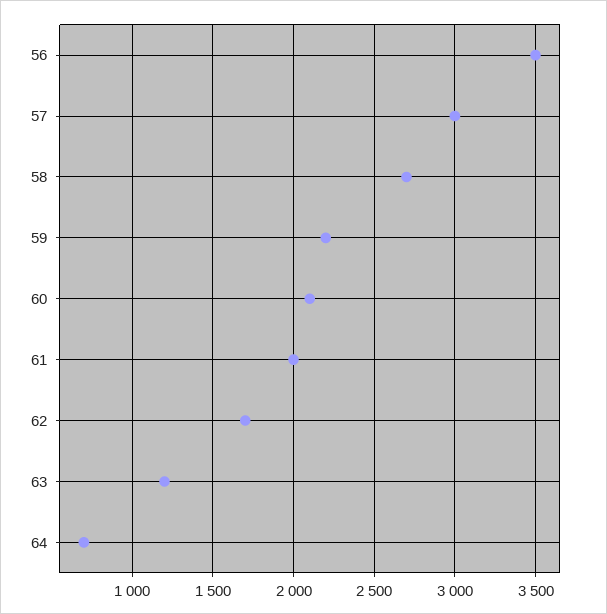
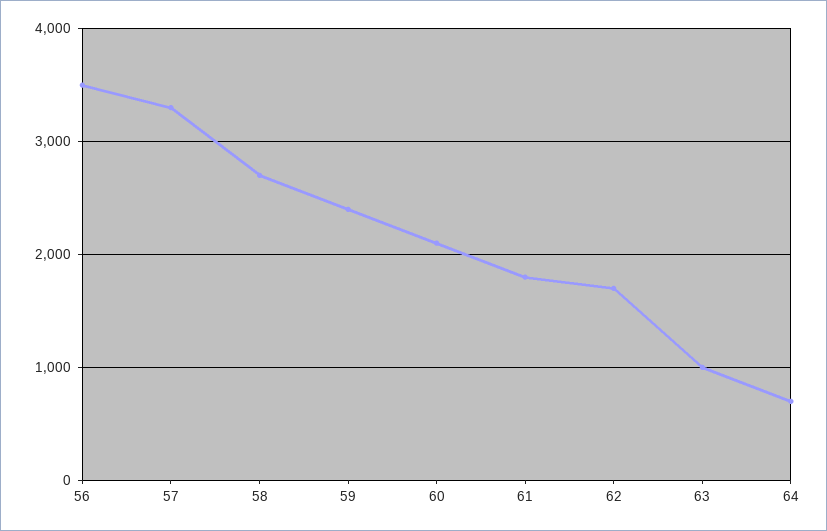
  {
    "56": 3500,
-   "57": 3000,
+   "57": 3300,
    "58": 2700,
-   "59": 2200,
+   "59": 2400,
    "60": 2100,
-   "61": 2000,
+   "61": 1800,
    "62": 1700,
-   "63": 1200,
+   "63": 1000,
    "64": 700
  }

